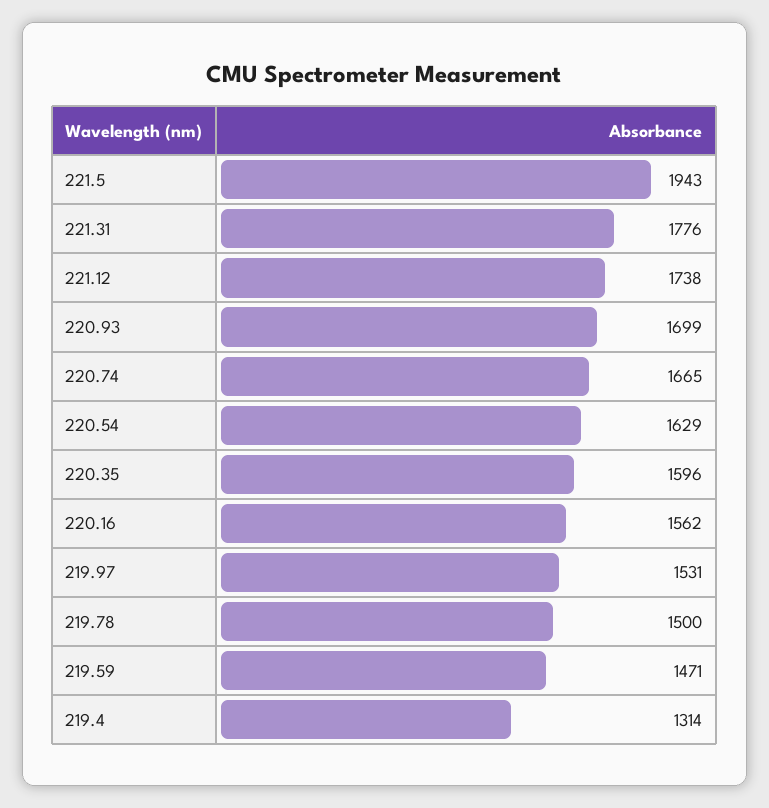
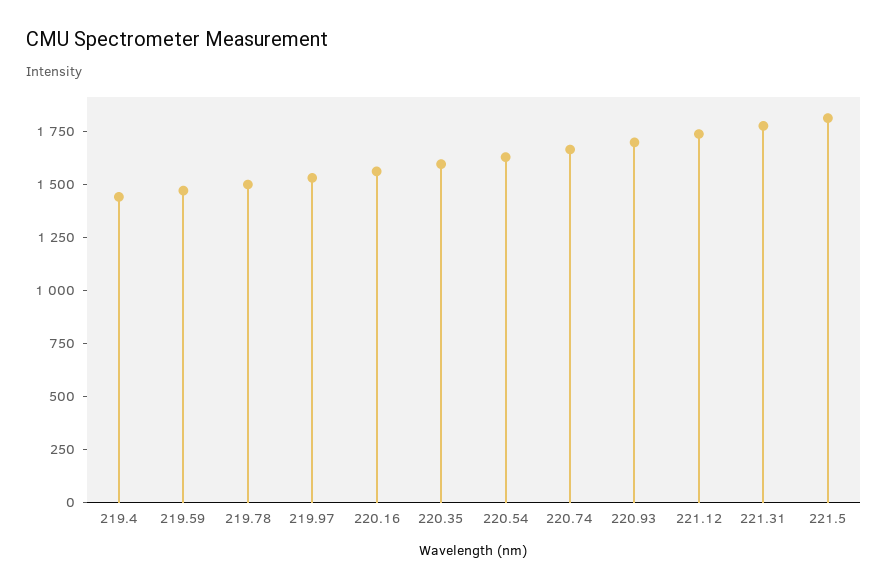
  {
-   "221.5": 1943,
+   "221.5": 1800,
    "221.31": 1776,
    "221.12": 1738,
    "220.93": 1699,
    "220.74": 1665,
    "220.54": 1629,
    "220.35": 1596,
    "220.16": 1562,
    "219.97": 1531,
    "219.78": 1500,
    "219.59": 1471,
-   "219.4": 1314
+   "219.4": 1450
  }

